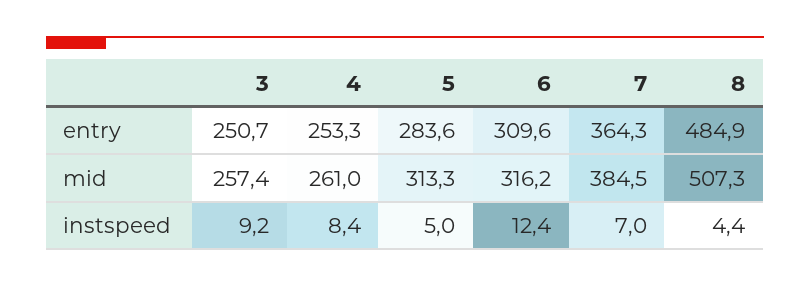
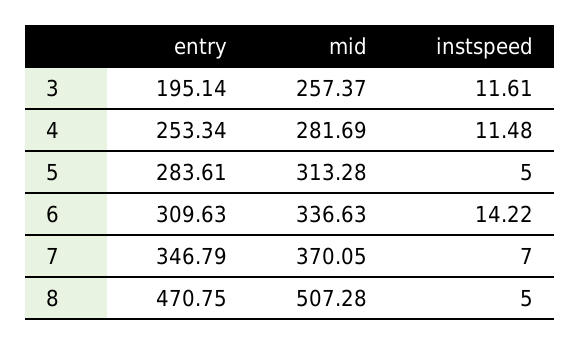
  {
    "3": {
-     "entry": 250.7,
+     "entry": 195.14,
      "mid": 257.37,
-     "instspeed": 9.2
+     "instspeed": 11.61
    },
    "4": {
      "entry": 253.34,
-     "mid": 261,
+     "mid": 281.69,
-     "instspeed": 8.4
+     "instspeed": 11.48
    },
    "5": {
      "entry": 283.61,
      "mid": 313.28,
      "instspeed": 5
    },
    "6": {
      "entry": 309.63,
-     "mid": 316.2,
+     "mid": 336.63,
-     "instspeed": 12.4
+     "instspeed": 14.22
    },
    "7": {
-     "entry": 364.3,
+     "entry": 346.79,
-     "mid": 384.5,
+     "mid": 370.05,
      "instspeed": 7
    },
    "8": {
-     "entry": 484.9,
+     "entry": 470.75,
      "mid": 507.28,
-     "instspeed": 4.4
+     "instspeed": 5
    }
  }

